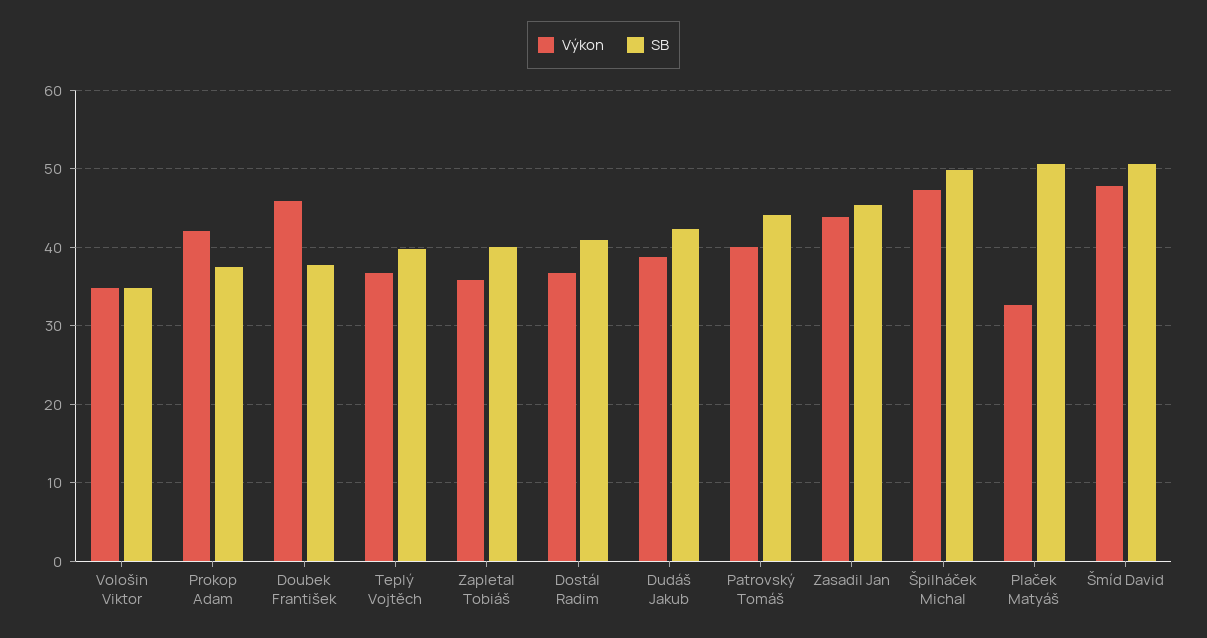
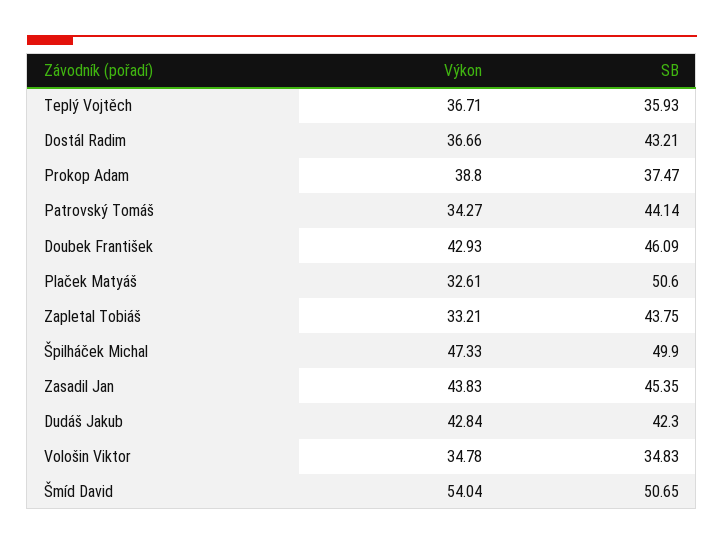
  {
    "Výkon": {
      "Vološin Viktor": 34.78,
-     "Prokop Adam": 42,
+     "Prokop Adam": 38.8,
-     "Doubek František": 46,
+     "Doubek František": 42.93,
      "Teplý Vojtěch": 36.71,
-     "Zapletal Tobiáš": 36,
+     "Zapletal Tobiáš": 33.21,
      "Dostál Radim": 36.66,
-     "Dudáš Jakub": 39,
+     "Dudáš Jakub": 42.84,
-     "Patrovský Tomáš": 40,
+     "Patrovský Tomáš": 34.27,
      "Zasadil Jan": 43.83,
      "Špilháček Michal": 47.33,
      "Plaček Matyáš": 32.61,
-     "Šmíd David": 48
+     "Šmíd David": 54.04
    },
    "SB": {
      "Vološin Viktor": 34.83,
      "Prokop Adam": 37.47,
-     "Doubek František": 38,
+     "Doubek František": 46.09,
-     "Teplý Vojtěch": 40,
+     "Teplý Vojtěch": 35.93,
-     "Zapletal Tobiáš": 40,
+     "Zapletal Tobiáš": 43.75,
-     "Dostál Radim": 41,
+     "Dostál Radim": 43.21,
      "Dudáš Jakub": 42.3,
      "Patrovský Tomáš": 44.14,
      "Zasadil Jan": 45.35,
      "Špilháček Michal": 49.9,
      "Plaček Matyáš": 50.6,
      "Šmíd David": 50.65
    }
  }

